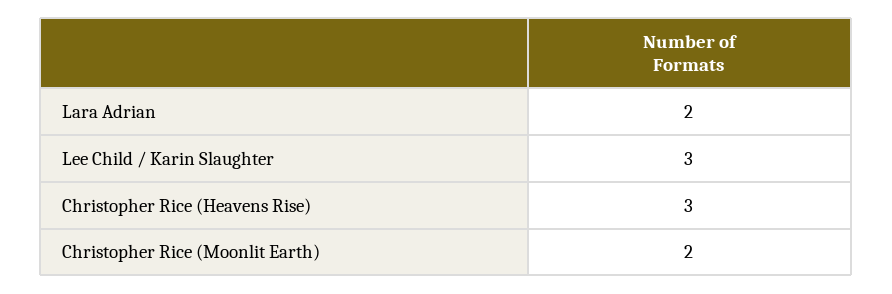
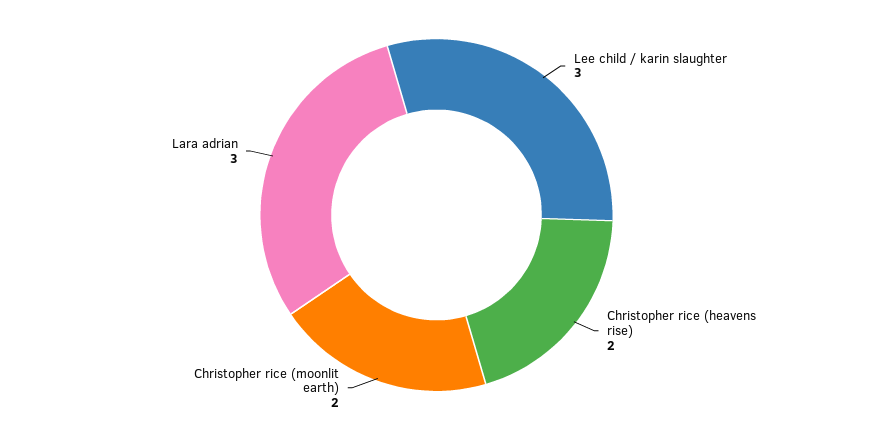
  {
-   "Lara Adrian": 2,
+   "Lara Adrian": 3,
    "Lee Child / Karin Slaughter": 3,
-   "Christopher Rice (Heavens Rise)": 3,
+   "Christopher Rice (Heavens Rise)": 2,
    "Christopher Rice (Moonlit Earth)": 2
  }

